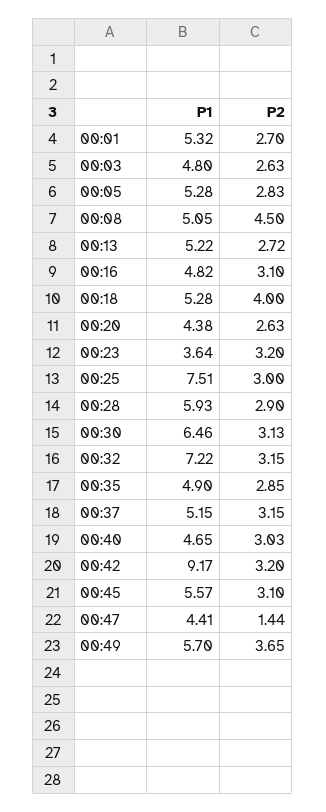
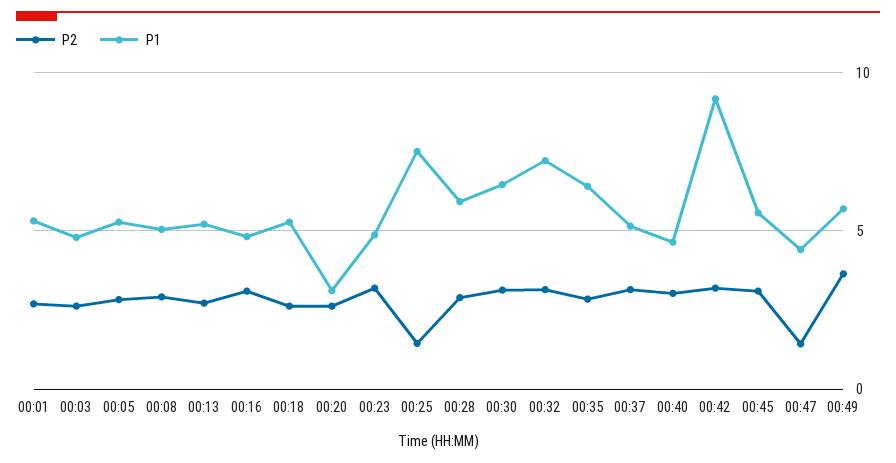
  {
    "P1": {
      "00:01": 5.32,
      "00:03": 4.8,
      "00:05": 5.28,
      "00:08": 5.05,
      "00:13": 5.22,
      "00:16": 4.82,
      "00:18": 5.28,
-     "00:20": 4.38,
+     "00:20": 3,
-     "00:23": 3.64,
+     "00:23": 5,
      "00:25": 7.51,
      "00:28": 5.93,
      "00:30": 6.46,
      "00:32": 7.22,
-     "00:35": 4.9,
+     "00:35": 6.5,
      "00:37": 5.15,
      "00:40": 4.65,
      "00:42": 9.17,
      "00:45": 5.57,
      "00:47": 4.41,
      "00:49": 5.7
    },
    "P2": {
      "00:01": 2.7,
      "00:03": 2.63,
      "00:05": 2.83,
-     "00:08": 4.5,
+     "00:08": 3,
      "00:13": 2.72,
      "00:16": 3.1,
-     "00:18": 4,
+     "00:18": 2.5,
      "00:20": 2.63,
      "00:23": 3.2,
-     "00:25": 3,
+     "00:25": 1.5,
      "00:28": 2.9,
      "00:30": 3.13,
      "00:32": 3.15,
      "00:35": 2.85,
      "00:37": 3.15,
      "00:40": 3.03,
      "00:42": 3.2,
      "00:45": 3.1,
      "00:47": 1.44,
      "00:49": 3.65
    }
  }

